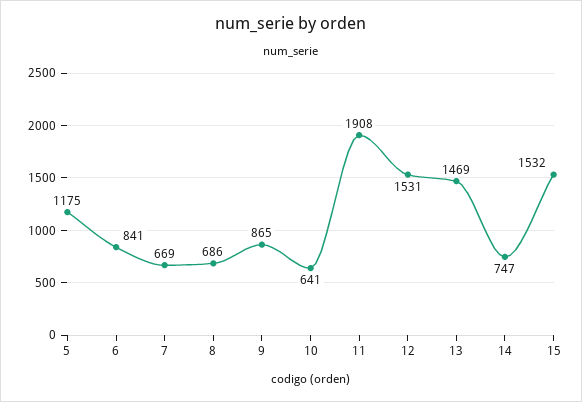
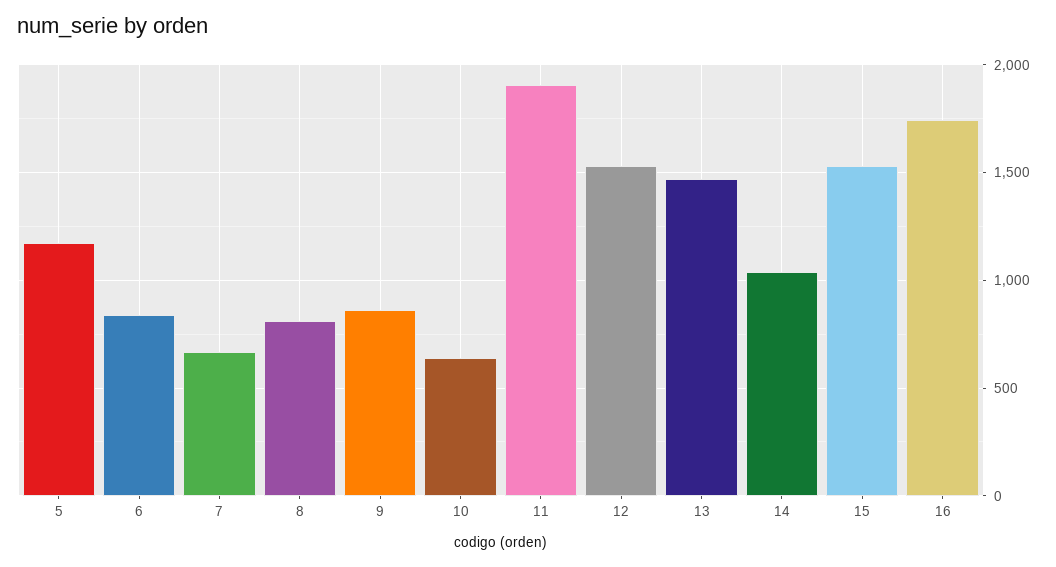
  {
    "5": 1175,
    "6": 841,
    "7": 669,
-   "8": 686,
+   "8": 800,
    "9": 865,
    "10": 641,
    "11": 1908,
    "12": 1531,
    "13": 1469,
-   "14": 747,
+   "14": 1050,
-   "15": 1532
+   "15": 1532,
+   "16": 1750
  }

